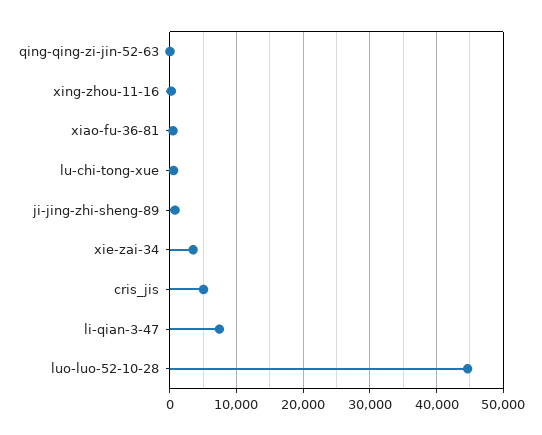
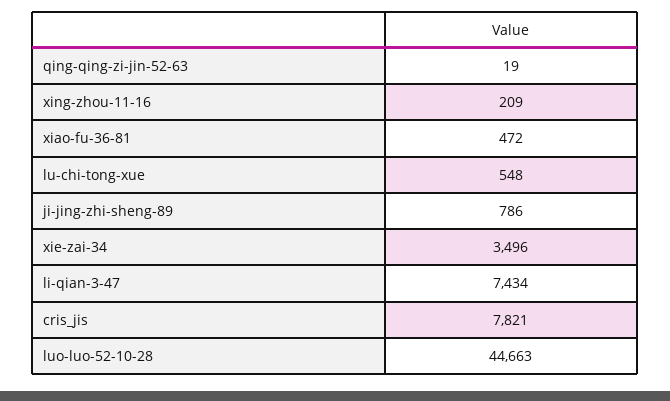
  {
    "qing-qing-zi-jin-52-63": 19,
    "xing-zhou-11-16": 209,
    "xiao-fu-36-81": 472,
    "lu-chi-tong-xue": 548,
    "ji-jing-zhi-sheng-89": 786,
    "xie-zai-34": 3496,
-   "cris_jis": 5000,
+   "cris_jis": 7821,
    "li-qian-3-47": 7434,
    "luo-luo-52-10-28": 44663
  }

